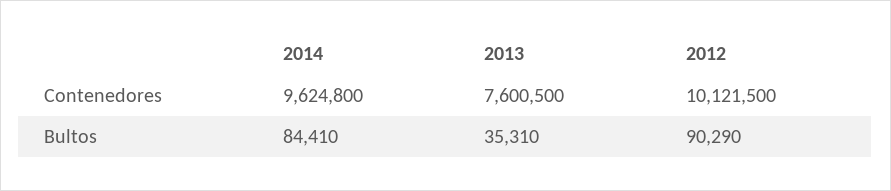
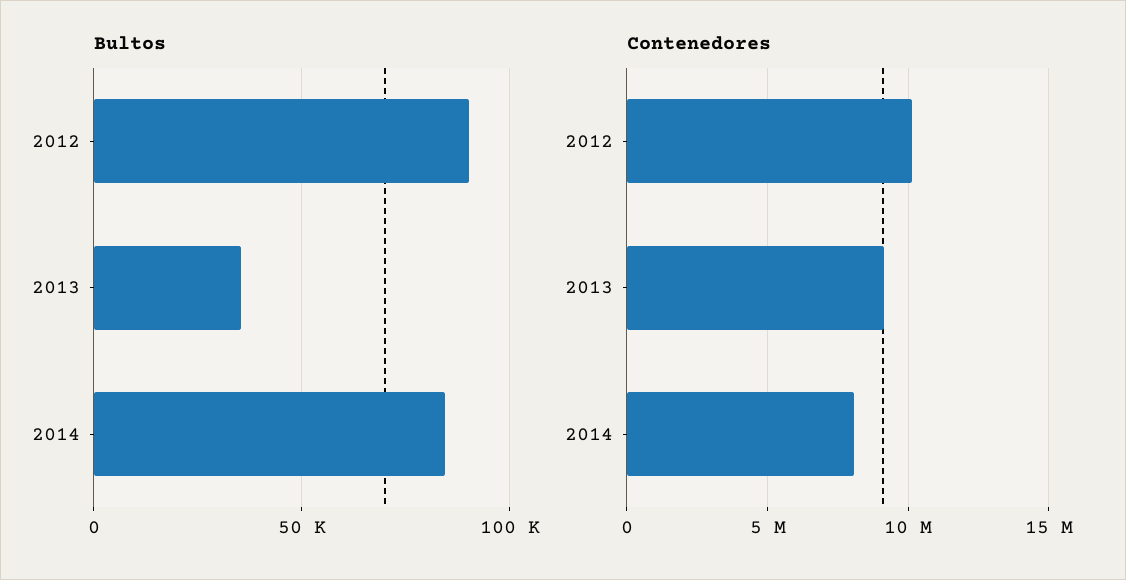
  {
    "Contenedores": {
-     "2014": 9624800,
+     "2014": 8000000,
-     "2013": 7600500,
+     "2013": 9000000,
      "2012": 10121500
    },
    "Bultos": {
      "2014": 84410,
      "2013": 35310,
      "2012": 90290
    }
  }

